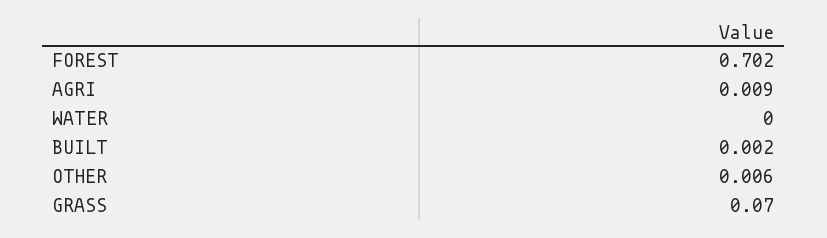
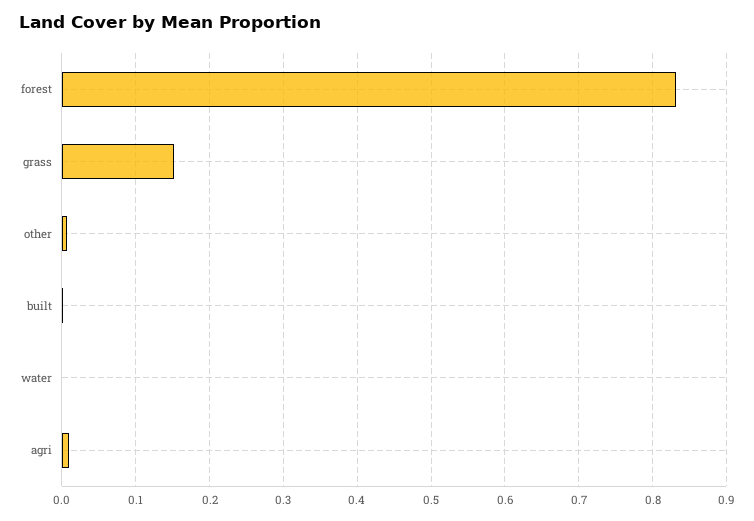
  {
-   "FOREST": 0.702,
+   "FOREST": 0.83,
    "AGRI": 0.009,
    "WATER": 0,
    "BUILT": 0.002,
    "OTHER": 0.006,
-   "GRASS": 0.07
+   "GRASS": 0.15
  }

